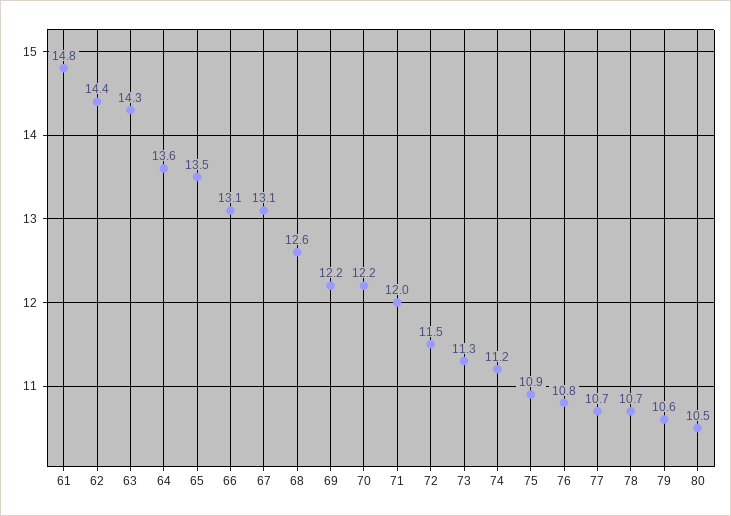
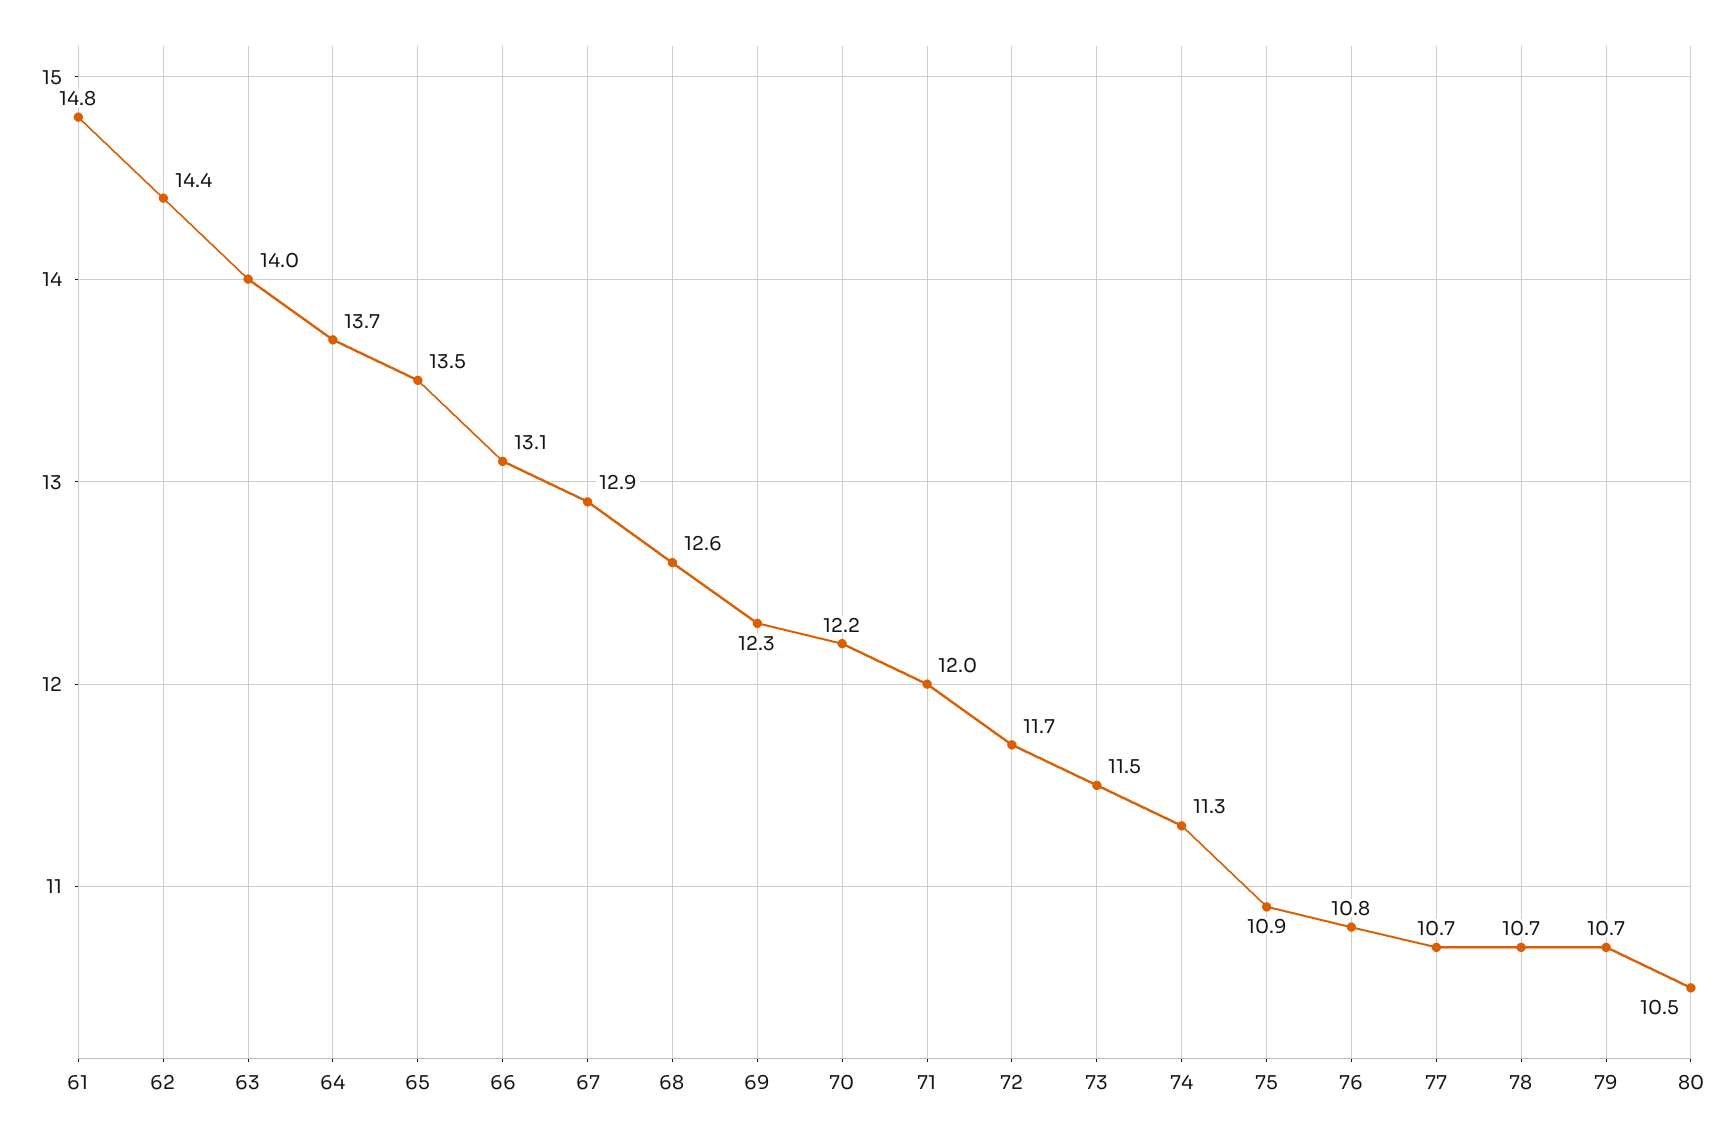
  {
    "61": 14.8,
    "62": 14.4,
-   "63": 14.3,
+   "63": 14,
-   "64": 13.6,
+   "64": 13.7,
    "65": 13.5,
    "66": 13.1,
-   "67": 13.1,
+   "67": 12.9,
    "68": 12.6,
-   "69": 12.2,
+   "69": 12.3,
    "70": 12.2,
    "71": 12,
-   "72": 11.5,
+   "72": 11.7,
-   "73": 11.3,
+   "73": 11.5,
-   "74": 11.2,
+   "74": 11.3,
    "75": 10.9,
    "76": 10.8,
    "77": 10.7,
    "78": 10.7,
-   "79": 10.6,
+   "79": 10.7,
    "80": 10.5
  }

